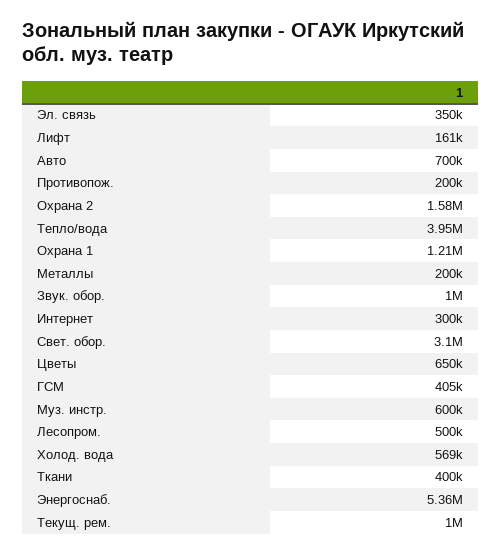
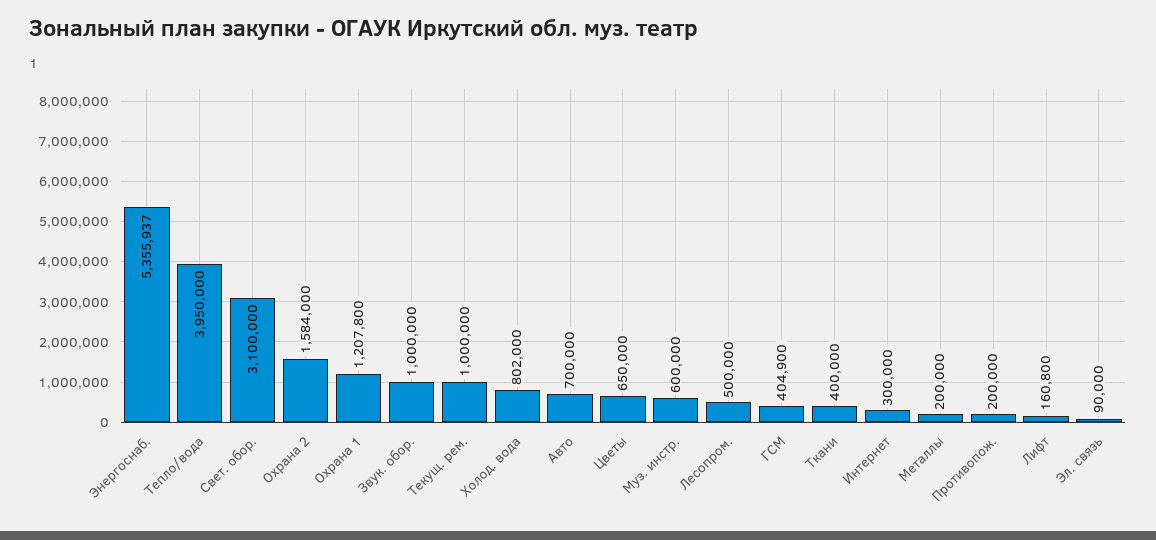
  {
-   "Эл. связь": 350000,
+   "Эл. связь": 90000,
    "Лифт": 160800,
    "Авто": 700000,
    "Противопож.": 200000,
    "Охрана 2": 1584000,
    "Тепло/вода": 3950000,
    "Охрана 1": 1207800,
    "Металлы": 200000,
    "Звук. обор.": 1000000,
    "Интернет": 300000,
    "Свет. обор.": 3100000,
    "Цветы": 650000,
    "ГСМ": 404900,
    "Муз. инстр.": 600000,
    "Лесопром.": 500000,
-   "Холод. вода": 569000,
+   "Холод. вода": 802000,
    "Ткани": 400000,
    "Энергоснаб.": 5355937,
    "Текущ. рем.": 1000000
  }

